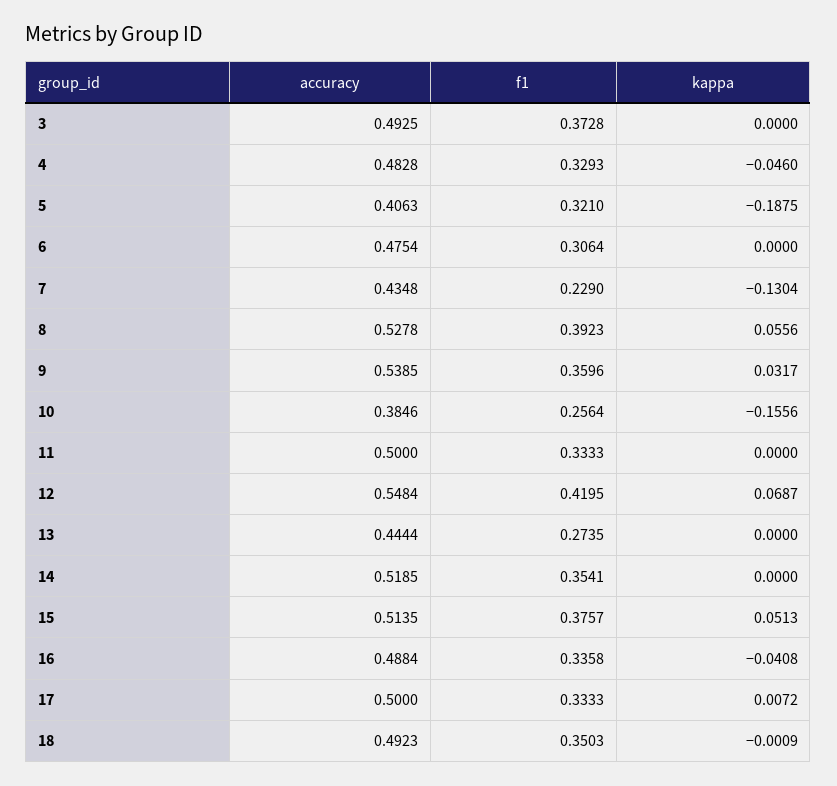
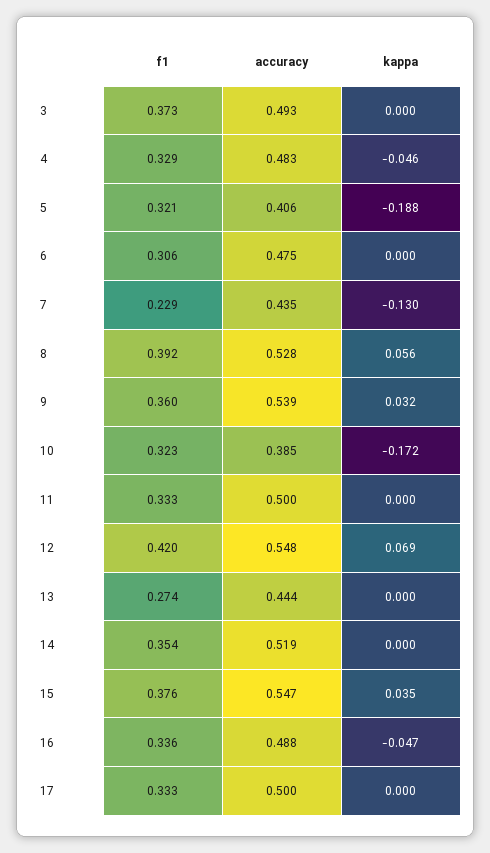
  {
    "accuracy": {
      "3": 0.4925,
      "4": 0.4828,
      "5": 0.4063,
      "6": 0.4754,
      "7": 0.4348,
      "8": 0.5278,
      "9": 0.5385,
      "10": 0.3846,
      "11": 0.5,
      "12": 0.5484,
      "13": 0.4444,
      "14": 0.5185,
-     "15": 0.5135,
+     "15": 0.547,
      "16": 0.4884,
-     "17": 0.5,
+     "17": 0.5
-     "18": 0.4923
    },
    "f1": {
      "3": 0.3728,
      "4": 0.3293,
      "5": 0.321,
      "6": 0.3064,
      "7": 0.229,
      "8": 0.3923,
      "9": 0.3596,
-     "10": 0.2564,
+     "10": 0.323,
      "11": 0.3333,
      "12": 0.4195,
      "13": 0.2735,
      "14": 0.3541,
      "15": 0.3757,
      "16": 0.3358,
-     "17": 0.3333,
+     "17": 0.3333
-     "18": 0.3503
    },
    "kappa": {
      "3": 0,
      "4": -0.046,
      "5": -0.1875,
      "6": 0,
      "7": -0.1304,
      "8": 0.0556,
      "9": 0.0317,
-     "10": -0.1556,
+     "10": -0.172,
      "11": 0,
      "12": 0.0687,
      "13": 0,
      "14": 0,
-     "15": 0.0513,
+     "15": 0.035,
-     "16": -0.0408,
+     "16": -0.047,
-     "17": 0.0072,
+     "17": 0
-     "18": -0.0009
    }
  }

